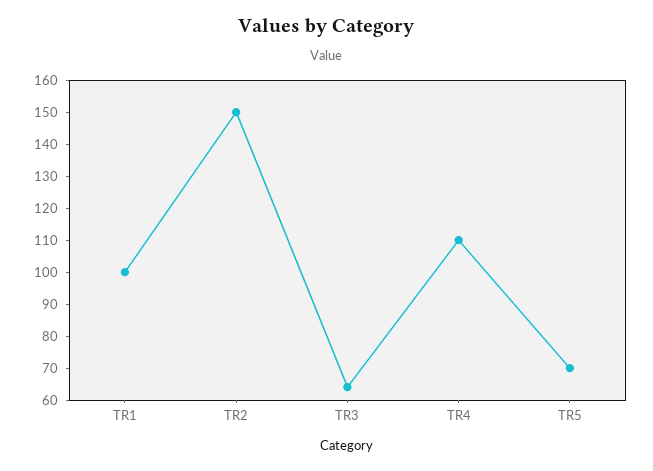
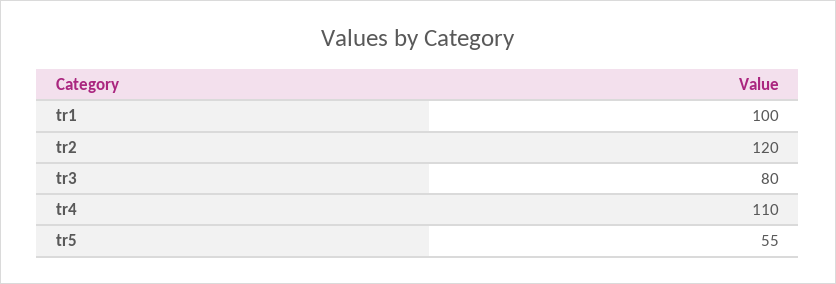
  {
    "TR1": 100,
-   "TR2": 150,
+   "TR2": 120,
-   "TR3": 65,
+   "TR3": 80,
    "TR4": 110,
-   "TR5": 70
+   "TR5": 55
  }

